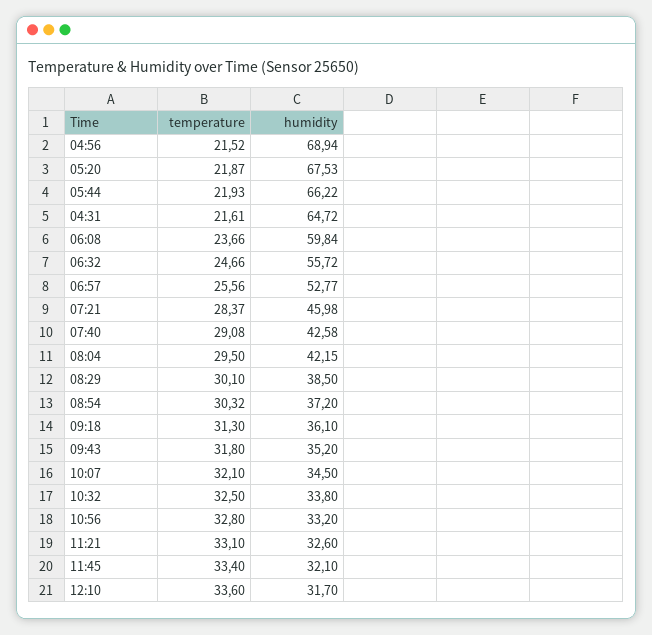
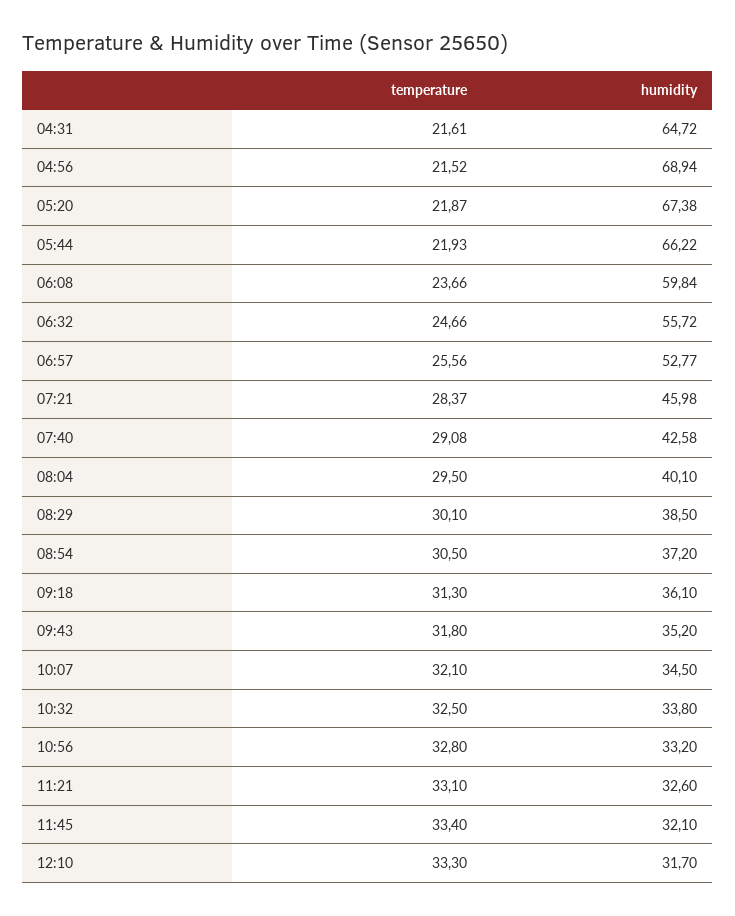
  {
    "temperature": {
      "04:56": 21.52,
      "05:20": 21.87,
      "05:44": 21.93,
      "04:31": 21.61,
      "06:08": 23.66,
      "06:32": 24.66,
      "06:57": 25.56,
      "07:21": 28.37,
      "07:40": 29.08,
      "08:04": 29.5,
      "08:29": 30.1,
-     "08:54": 30.32,
+     "08:54": 30.5,
      "09:18": 31.3,
      "09:43": 31.8,
      "10:07": 32.1,
      "10:32": 32.5,
      "10:56": 32.8,
      "11:21": 33.1,
      "11:45": 33.4,
-     "12:10": 33.6
+     "12:10": 33.3
    },
    "humidity": {
      "04:56": 68.94,
-     "05:20": 67.53,
+     "05:20": 67.38,
      "05:44": 66.22,
      "04:31": 64.72,
      "06:08": 59.84,
      "06:32": 55.72,
      "06:57": 52.77,
      "07:21": 45.98,
      "07:40": 42.58,
-     "08:04": 42.15,
+     "08:04": 40.1,
      "08:29": 38.5,
      "08:54": 37.2,
      "09:18": 36.1,
      "09:43": 35.2,
      "10:07": 34.5,
      "10:32": 33.8,
      "10:56": 33.2,
      "11:21": 32.6,
      "11:45": 32.1,
      "12:10": 31.7
    }
  }

